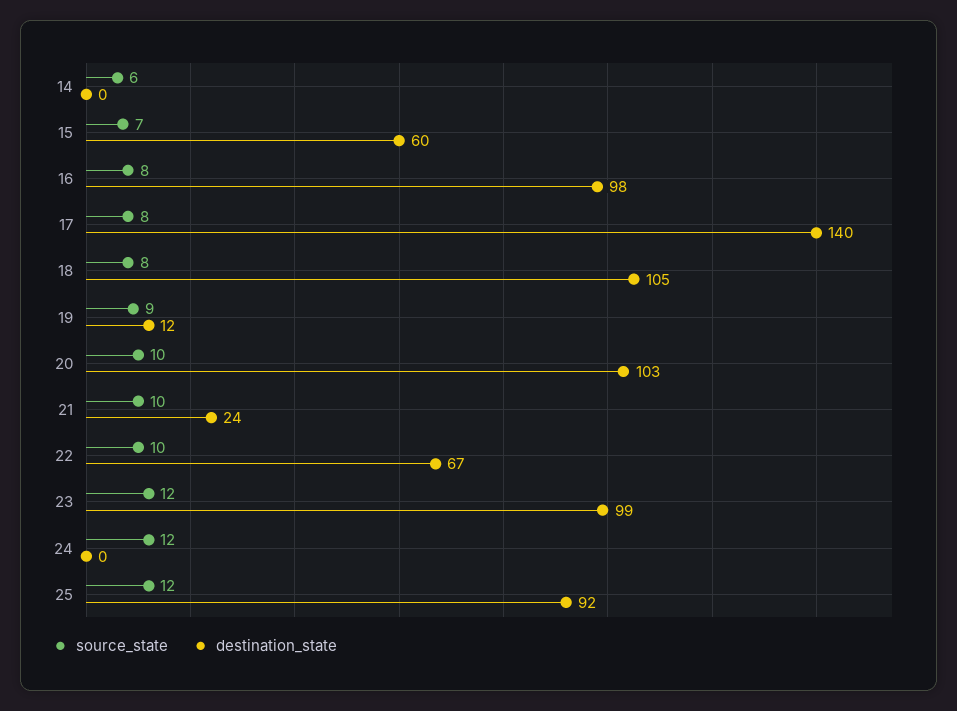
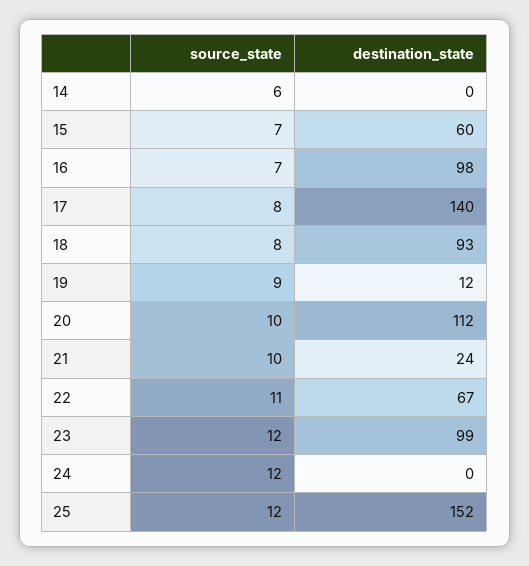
  {
    "source_state": {
      "14": 6,
      "15": 7,
-     "16": 8,
+     "16": 7,
      "17": 8,
      "18": 8,
      "19": 9,
      "20": 10,
      "21": 10,
-     "22": 10,
+     "22": 11,
      "23": 12,
      "24": 12,
      "25": 12
    },
    "destination_state": {
      "14": 0,
      "15": 60,
      "16": 98,
      "17": 140,
-     "18": 105,
+     "18": 93,
      "19": 12,
-     "20": 103,
+     "20": 112,
      "21": 24,
      "22": 67,
      "23": 99,
      "24": 0,
-     "25": 92
+     "25": 152
    }
  }

